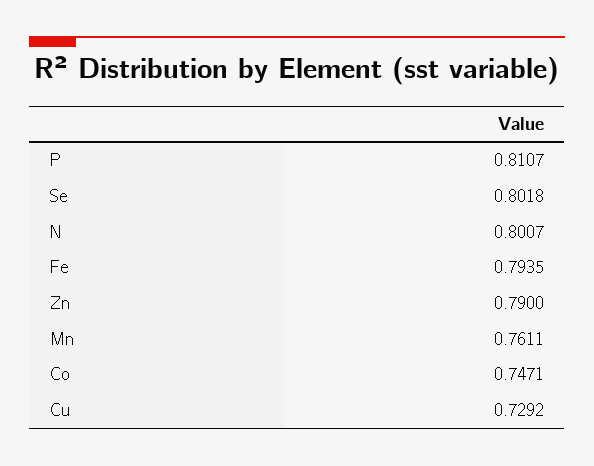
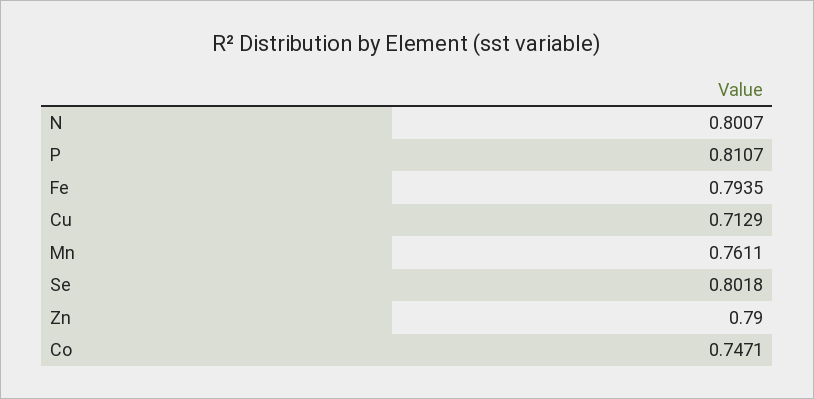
  {
    "P": 0.8107,
    "Se": 0.8018,
    "N": 0.8007,
    "Fe": 0.7935,
    "Zn": 0.79,
    "Mn": 0.7611,
    "Co": 0.7471,
-   "Cu": 0.7292
+   "Cu": 0.7129
  }

